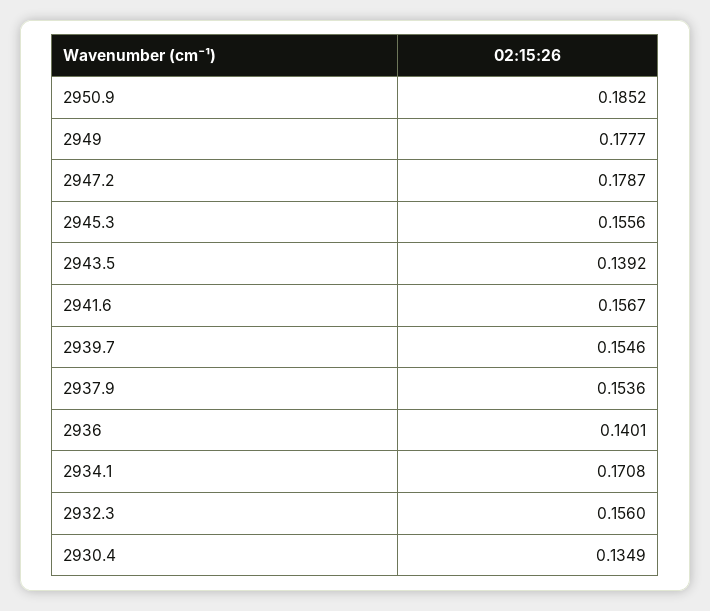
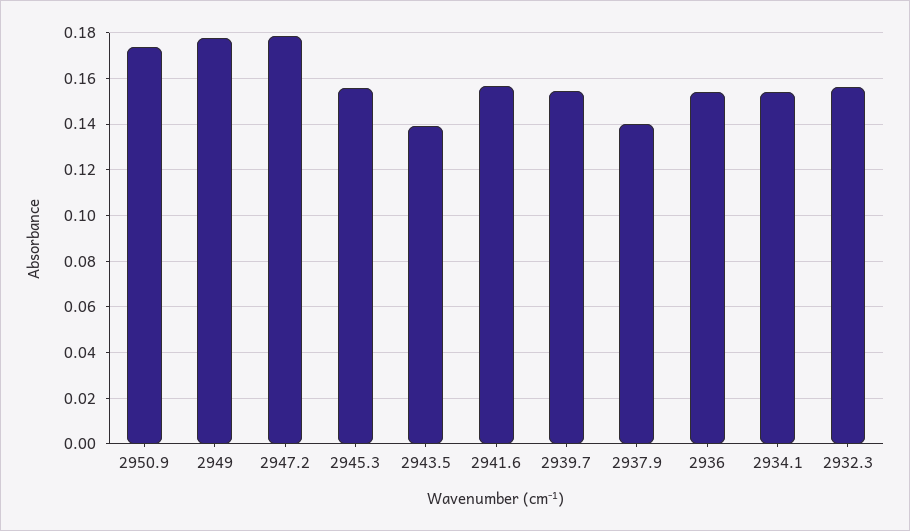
  {
-   "2950.9": 0.1852,
+   "2950.9": 0.175,
    "2949": 0.1777,
    "2947.2": 0.1787,
    "2945.3": 0.1556,
    "2943.5": 0.1392,
    "2941.6": 0.1567,
    "2939.7": 0.1546,
-   "2937.9": 0.1536,
+   "2937.9": 0.14,
-   "2936": 0.1401,
+   "2936": 0.155,
-   "2934.1": 0.1708,
+   "2934.1": 0.155,
-   "2932.3": 0.156,
+   "2932.3": 0.156
-   "2930.4": 0.1349
  }

